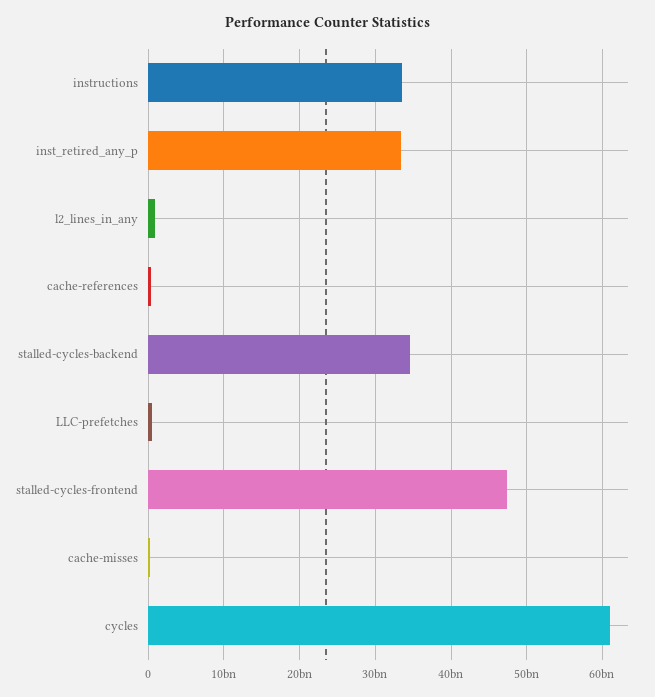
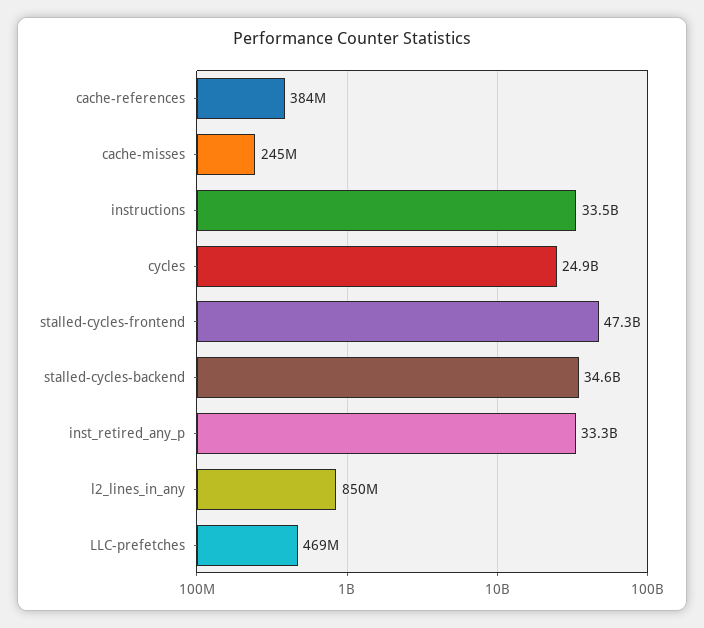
  {
    "instructions": 33500000000,
    "inst_retired_any_p": 33300000000,
    "l2_lines_in_any": 850000000,
    "cache-references": 384000000,
    "stalled-cycles-backend": 34600000000,
    "LLC-prefetches": 469000000,
    "stalled-cycles-frontend": 47300000000,
    "cache-misses": 245000000,
-   "cycles": 61000000000
+   "cycles": 24900000000
  }

